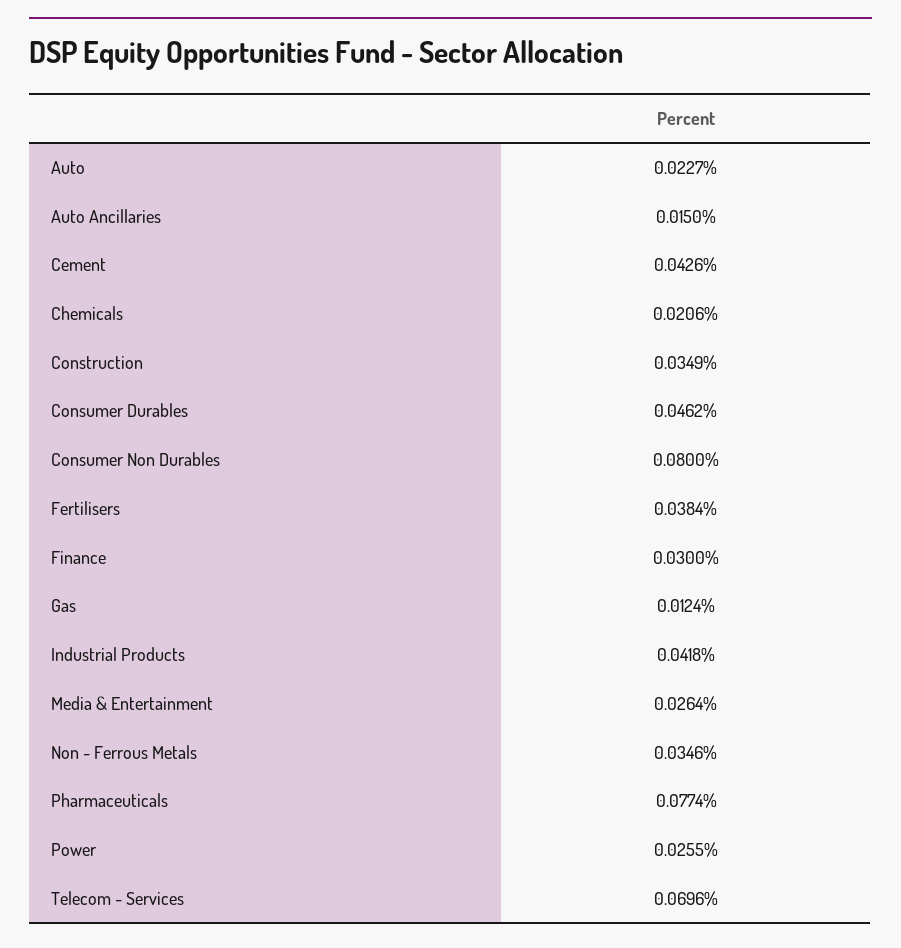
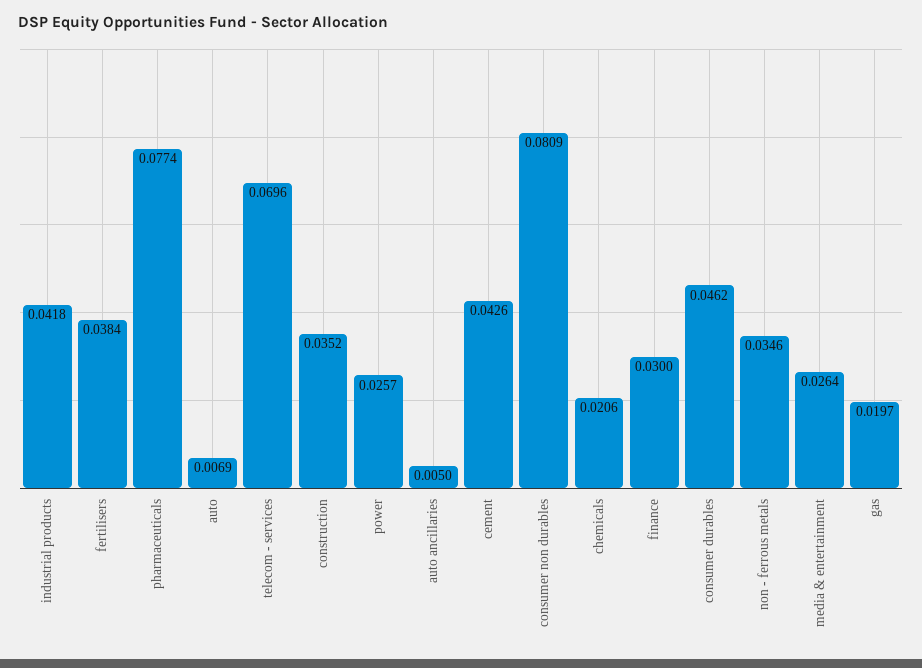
  {
-   "Auto": 0.0227,
+   "Auto": 0.0069,
-   "Auto Ancillaries": 0.015,
+   "Auto Ancillaries": 0.005,
    "Cement": 0.0426,
    "Chemicals": 0.0206,
-   "Construction": 0.0349,
+   "Construction": 0.0352,
    "Consumer Durables": 0.0462,
-   "Consumer Non Durables": 0.08,
+   "Consumer Non Durables": 0.0809,
    "Fertilisers": 0.0384,
    "Finance": 0.03,
-   "Gas": 0.0124,
+   "Gas": 0.0197,
    "Industrial Products": 0.0418,
    "Media & Entertainment": 0.0264,
    "Non - Ferrous Metals": 0.0346,
    "Pharmaceuticals": 0.0774,
-   "Power": 0.0255,
+   "Power": 0.0257,
    "Telecom - Services": 0.0696
  }

